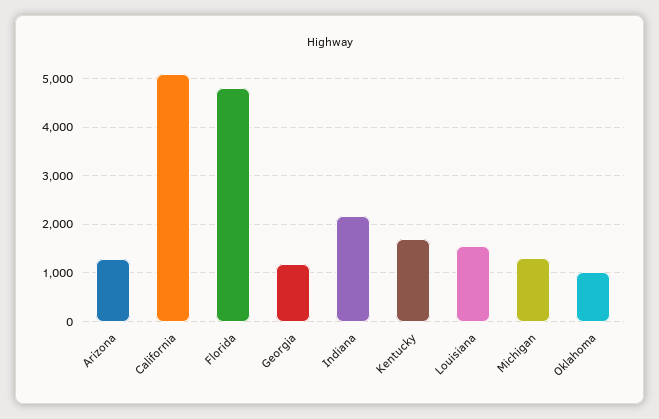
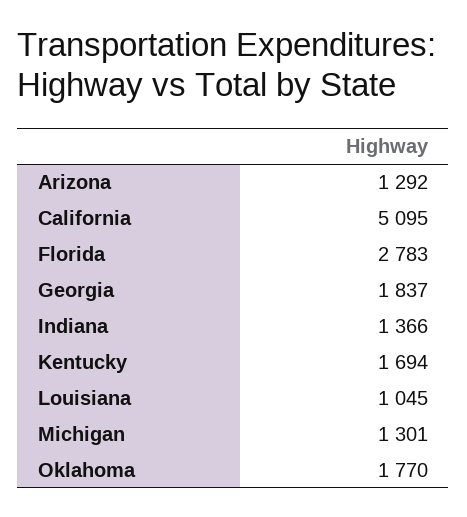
  {
    "Arizona": 1292,
    "California": 5095,
-   "Florida": 4800,
+   "Florida": 2783,
-   "Georgia": 1200,
+   "Georgia": 1837,
-   "Indiana": 2200,
+   "Indiana": 1366,
    "Kentucky": 1694,
-   "Louisiana": 1600,
+   "Louisiana": 1045,
    "Michigan": 1301,
-   "Oklahoma": 1000
+   "Oklahoma": 1770
  }

